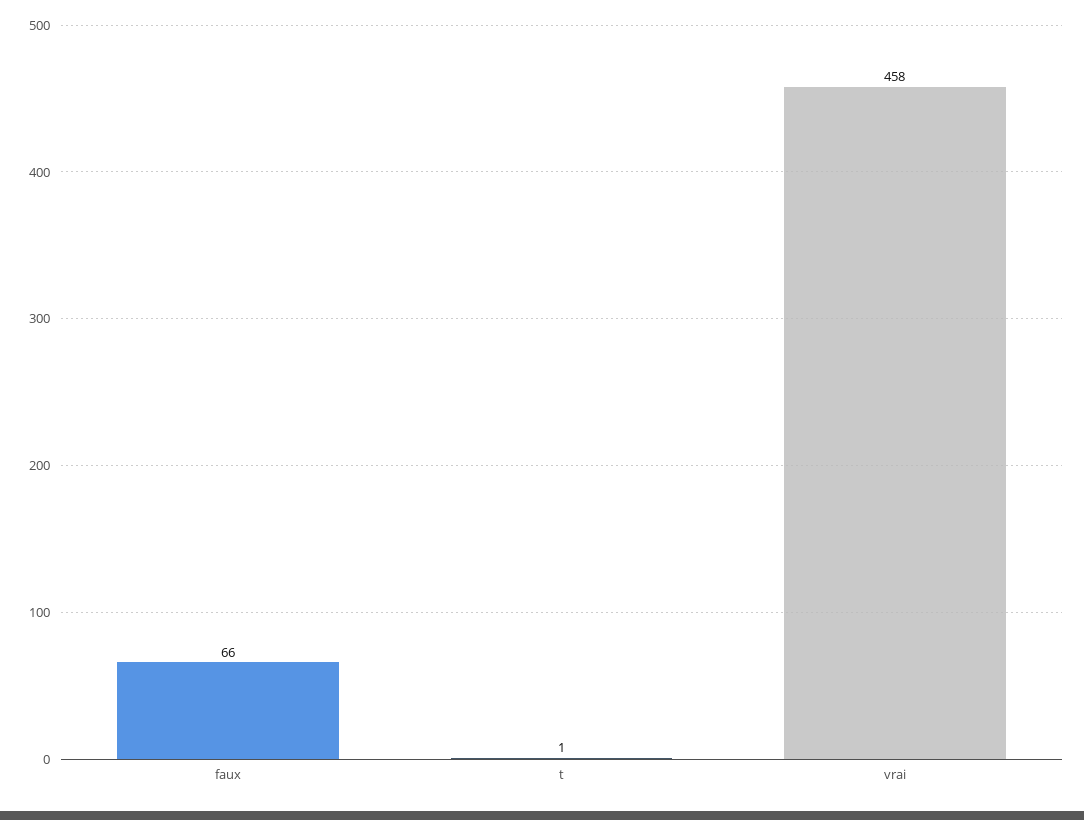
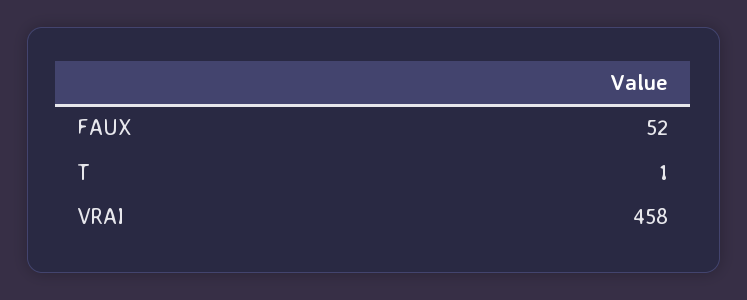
  {
-   "faux": 66,
+   "faux": 52,
    "t": 1,
    "vrai": 458
  }

